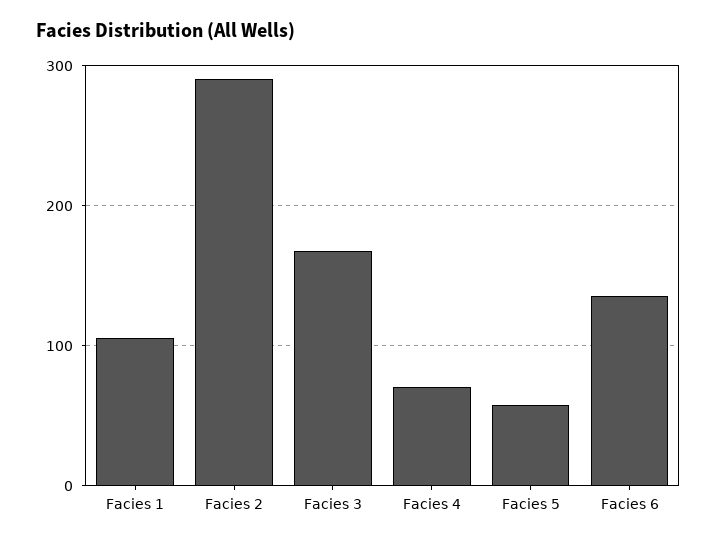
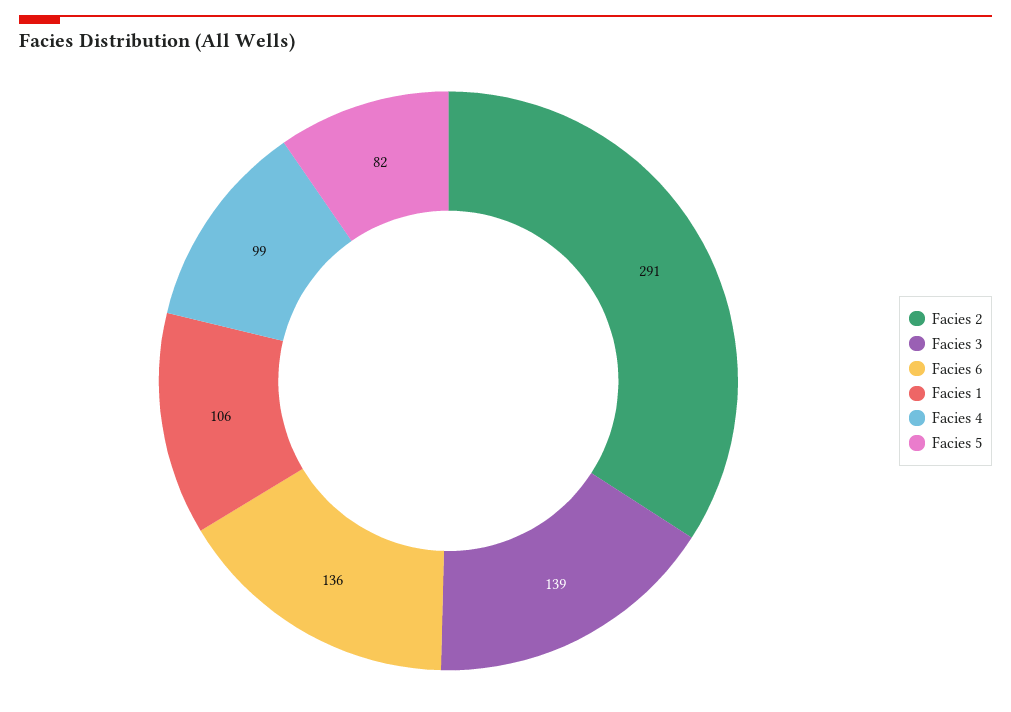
  {
    "Facies 1": 106,
    "Facies 2": 291,
-   "Facies 3": 170,
+   "Facies 3": 139,
-   "Facies 4": 70,
+   "Facies 4": 99,
-   "Facies 5": 60,
+   "Facies 5": 82,
    "Facies 6": 136
  }

